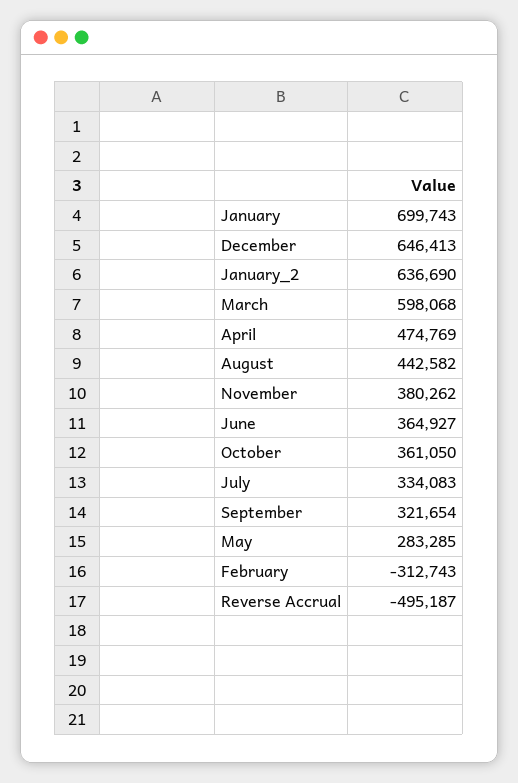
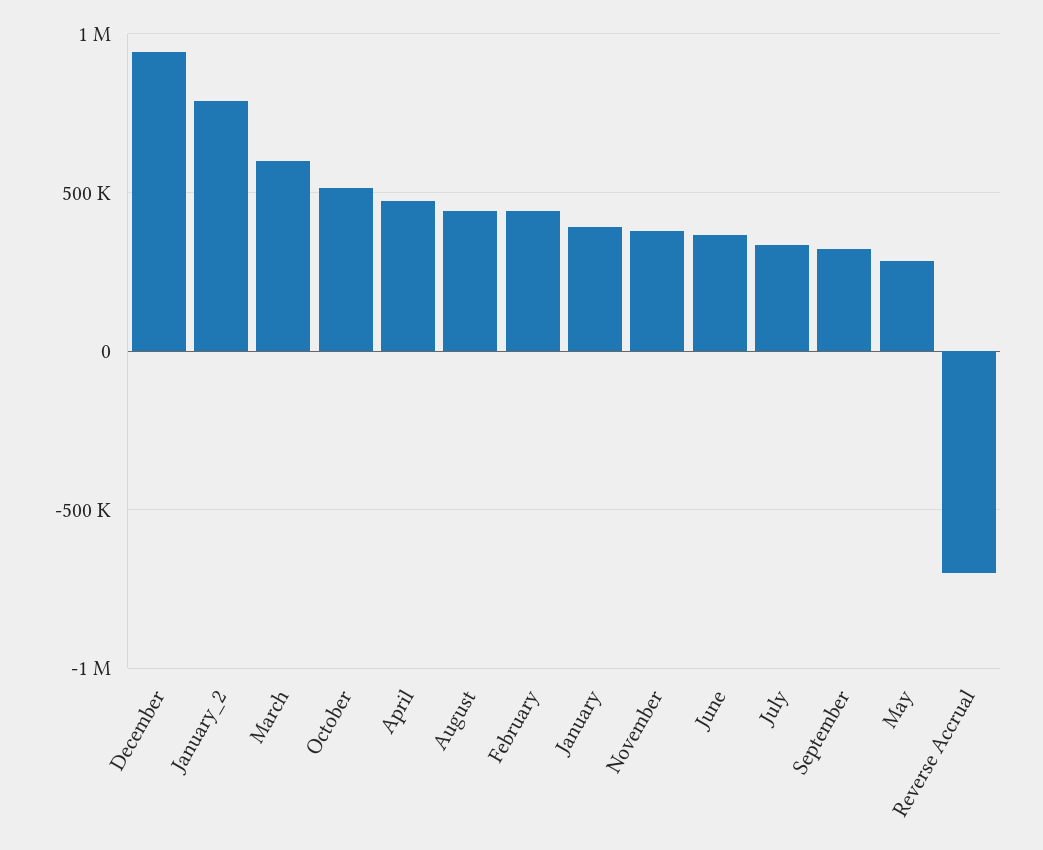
  {
-   "January": 699743,
+   "January": 400000,
-   "December": 646413,
+   "December": 950000,
-   "January_2": 636690,
+   "January_2": 800000,
    "March": 598068,
    "April": 474769,
    "August": 442582,
    "November": 380262,
    "June": 364927,
-   "October": 361050,
+   "October": 500000,
    "July": 334083,
    "September": 321654,
    "May": 283285,
-   "February": -312743,
+   "February": 450000,
-   "Reverse Accrual": -495187
+   "Reverse Accrual": -700000
  }

